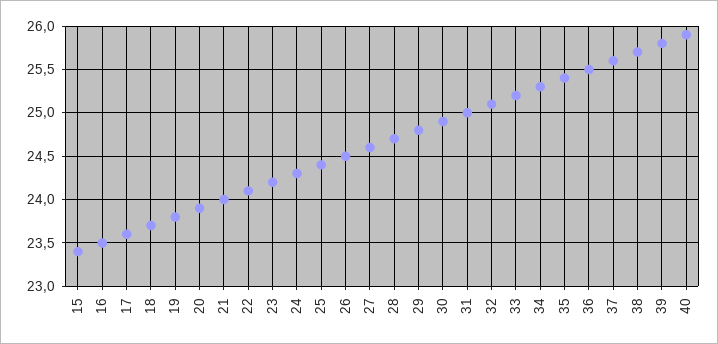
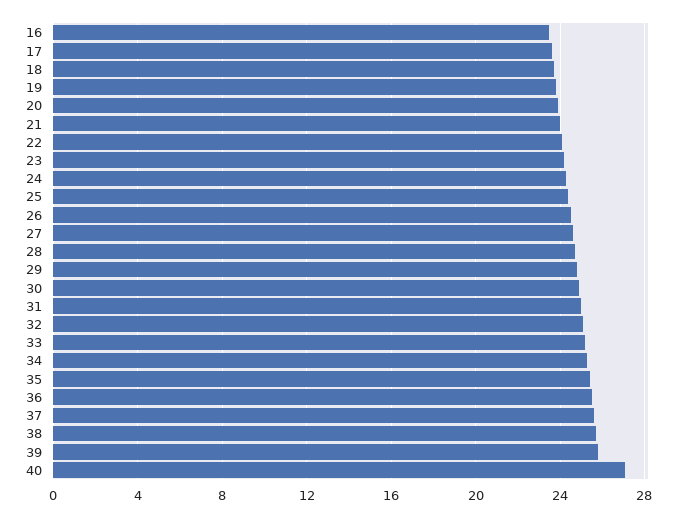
  {
-   "15": 23.4,
    "16": 23.5,
    "17": 23.6,
    "18": 23.7,
    "19": 23.8,
    "20": 23.9,
    "21": 24,
    "22": 24.1,
    "23": 24.2,
    "24": 24.3,
    "25": 24.4,
    "26": 24.5,
    "27": 24.6,
    "28": 24.7,
    "29": 24.8,
    "30": 24.9,
    "31": 25,
    "32": 25.1,
    "33": 25.2,
    "34": 25.3,
    "35": 25.4,
    "36": 25.5,
    "37": 25.6,
    "38": 25.7,
    "39": 25.8,
-   "40": 25.9
+   "40": 27
  }

